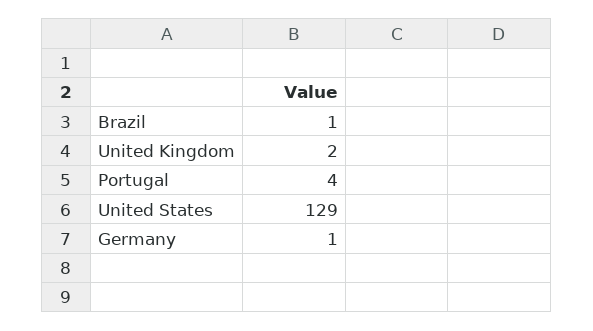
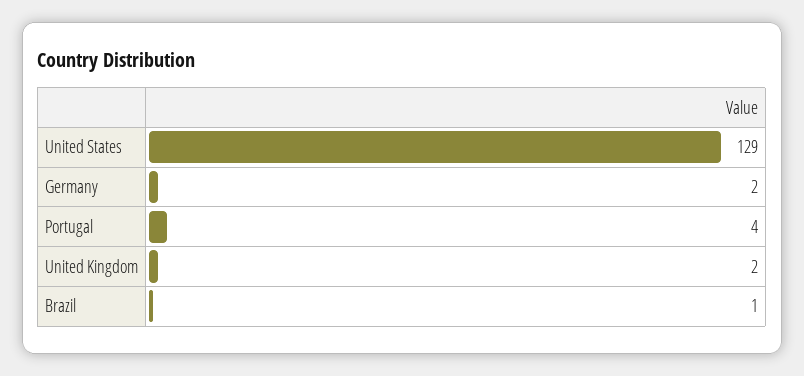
  {
    "Brazil": 1,
    "United Kingdom": 2,
    "Portugal": 4,
    "United States": 129,
-   "Germany": 1
+   "Germany": 2
  }

